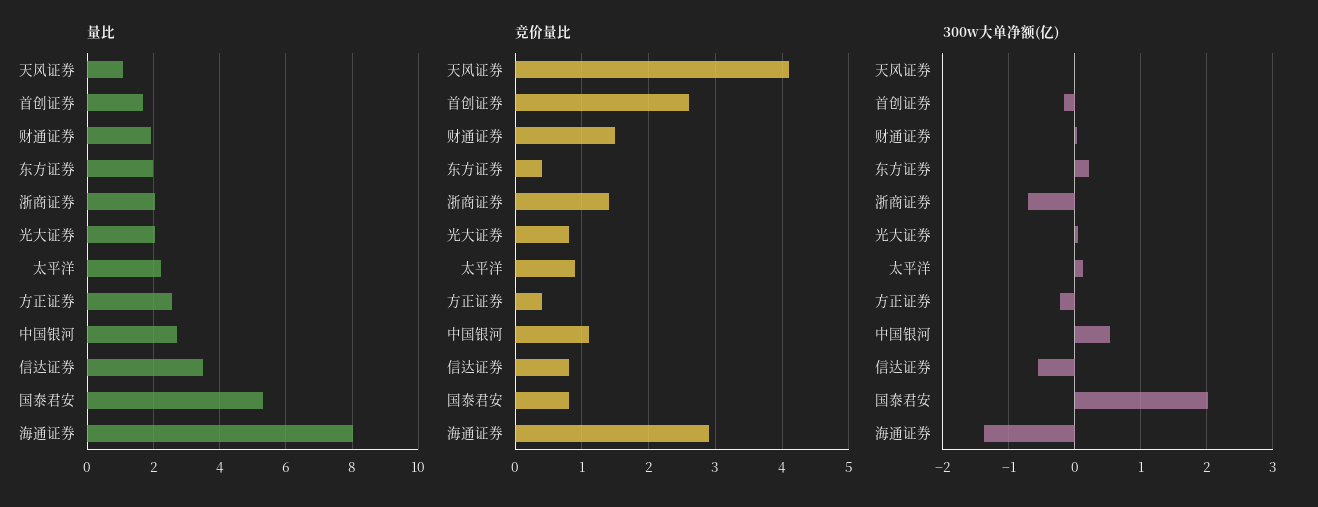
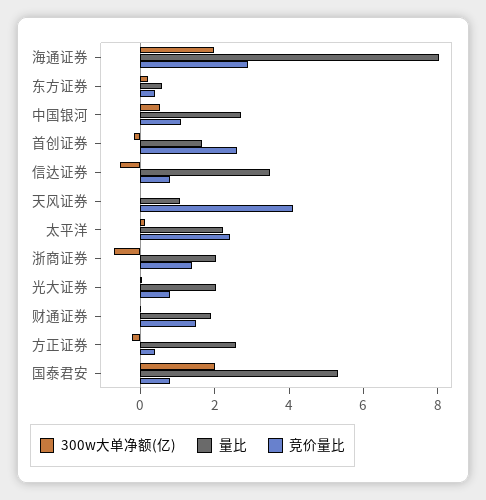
  {
    "量比": {
      "天风证券": 1,
      "首创证券": 1.6,
      "财通证券": 2,
-     "东方证券": 2,
+     "东方证券": 0.5,
      "浙商证券": 2,
      "光大证券": 2,
      "太平洋": 2.2,
      "方正证券": 2.6,
      "中国银河": 2.8,
      "信达证券": 3.4,
      "国泰君安": 5.4,
      "海通证券": 8
    },
    "竞价量比": {
      "天风证券": 4.1,
      "首创证券": 2.6,
      "财通证券": 1.5,
      "东方证券": 0.4,
      "浙商证券": 1.4,
      "光大证券": 0.8,
-     "太平洋": 0.9,
+     "太平洋": 2.5,
      "方正证券": 0.4,
      "中国银河": 1.1,
      "信达证券": 0.8,
      "国泰君安": 0.8,
      "海通证券": 2.9
    },
    "300w大单净额(亿)": {
      "天风证券": 0,
      "首创证券": -0.2,
      "财通证券": 0,
      "东方证券": 0.2,
      "浙商证券": -0.7,
      "光大证券": 0.1,
      "太平洋": 0.1,
      "方正证券": -0.2,
      "中国银河": 0.5,
      "信达证券": -0.6,
      "国泰君安": 2,
-     "海通证券": -1.4
+     "海通证券": 2
    }
  }

